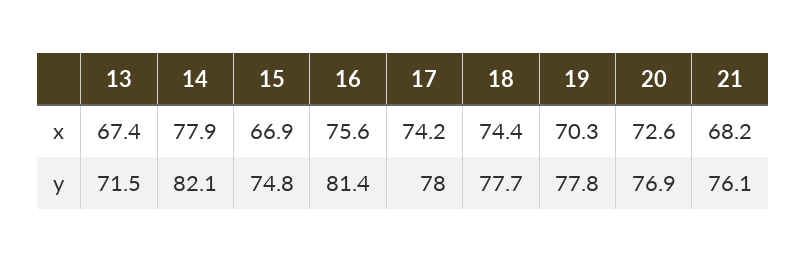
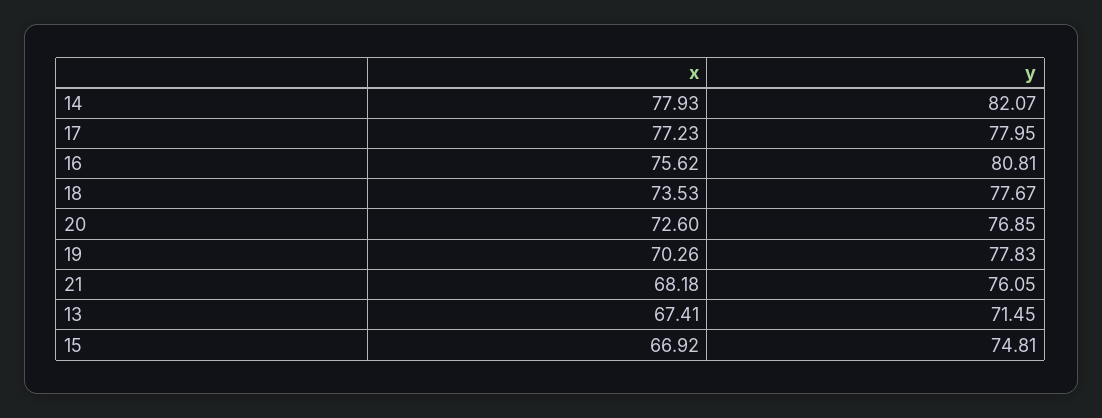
  {
    "13": {
      "x": 67.41,
      "y": 71.45
    },
    "14": {
      "x": 77.93,
      "y": 82.07
    },
    "15": {
      "x": 66.92,
      "y": 74.81
    },
    "16": {
      "x": 75.62,
-     "y": 81.4
+     "y": 80.81
    },
    "17": {
-     "x": 74.2,
+     "x": 77.23,
      "y": 77.95
    },
    "18": {
-     "x": 74.4,
+     "x": 73.53,
      "y": 77.67
    },
    "19": {
      "x": 70.26,
      "y": 77.83
    },
    "20": {
      "x": 72.6,
      "y": 76.85
    },
    "21": {
      "x": 68.18,
      "y": 76.05
    }
  }

